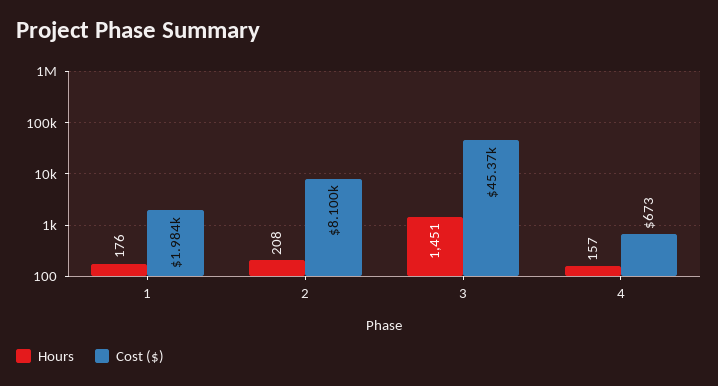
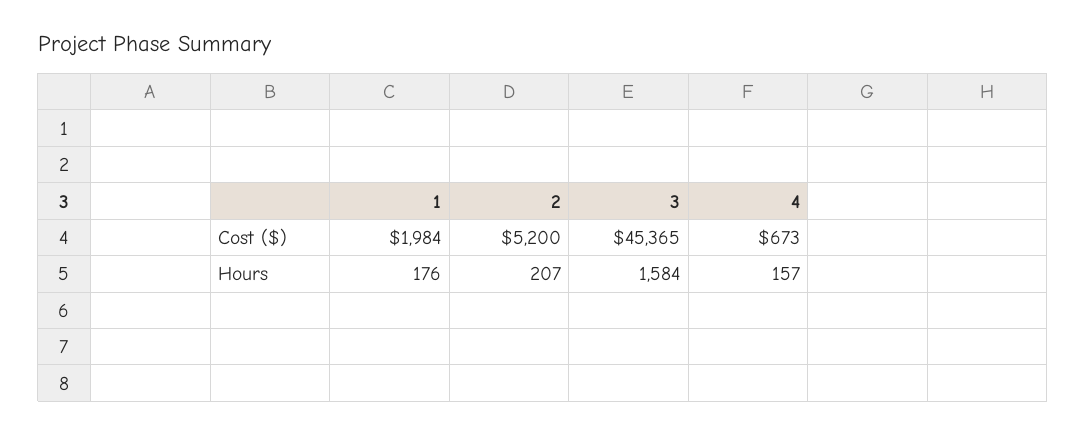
  {
    "Hours": {
      "1": 176,
-     "2": 208,
+     "2": 207,
-     "3": 1451,
+     "3": 1584,
      "4": 157
    },
    "Cost ($)": {
      "1": 1984,
-     "2": 8100,
+     "2": 5200,
      "3": 45365,
      "4": 673
    }
  }

